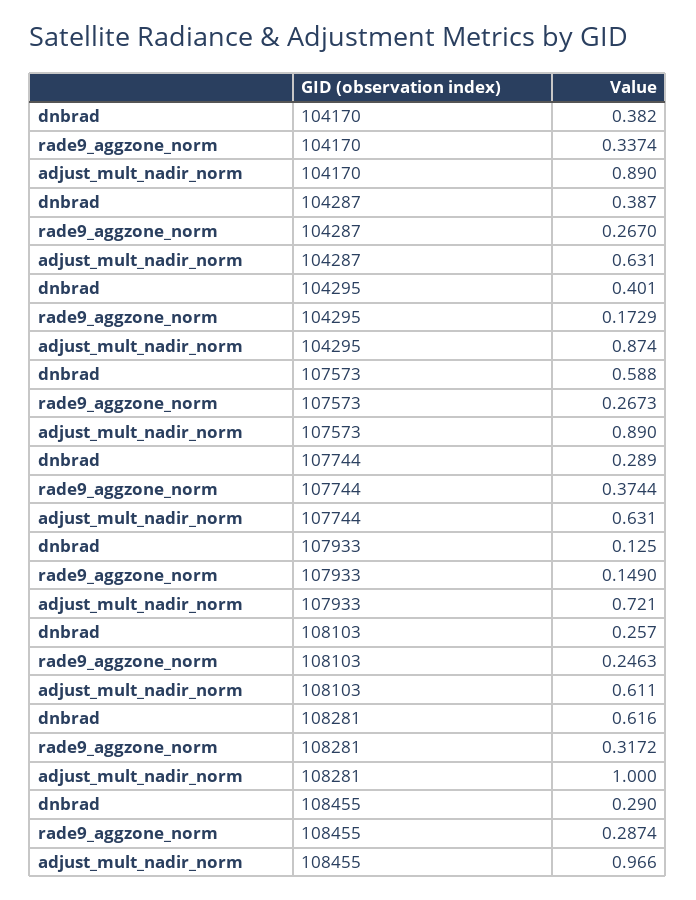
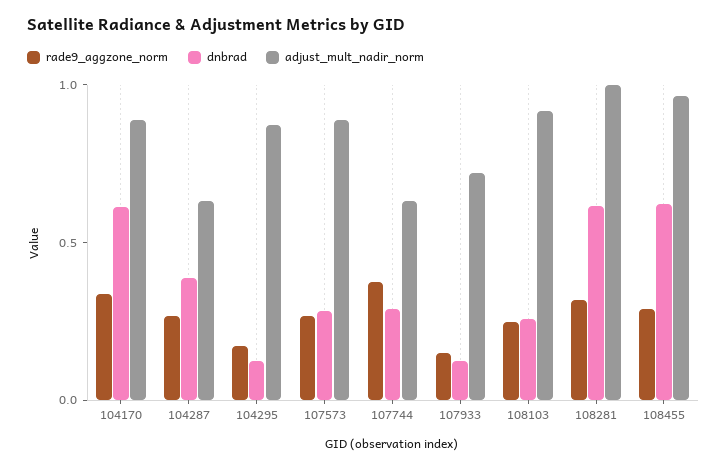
  {
    "dnbrad": {
-     "104170": 0.382,
+     "104170": 0.6,
      "104287": 0.387,
-     "104295": 0.401,
+     "104295": 0.1,
-     "107573": 0.588,
+     "107573": 0.3,
      "107744": 0.289,
      "107933": 0.125,
      "108103": 0.257,
      "108281": 0.616,
-     "108455": 0.29
+     "108455": 0.6
    },
    "rade9_aggzone_norm": {
      "104170": 0.3374,
      "104287": 0.267,
      "104295": 0.1729,
      "107573": 0.2673,
      "107744": 0.3744,
      "107933": 0.149,
      "108103": 0.2463,
      "108281": 0.3172,
      "108455": 0.2874
    },
    "adjust_mult_nadir_norm": {
      "104170": 0.89,
      "104287": 0.631,
      "104295": 0.874,
      "107573": 0.89,
      "107744": 0.631,
      "107933": 0.721,
-     "108103": 0.611,
+     "108103": 0.9,
      "108281": 1,
      "108455": 0.966
    }
  }

